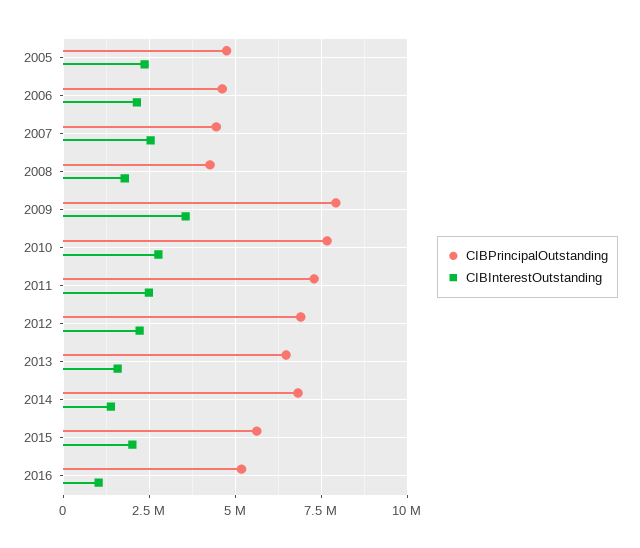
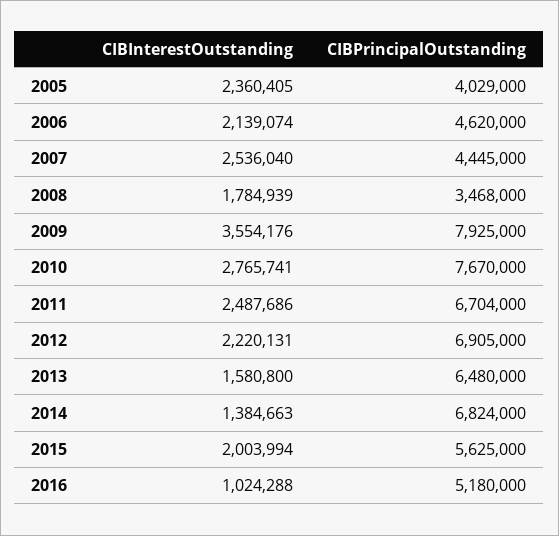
  {
    "CIBPrincipalOutstanding": {
-     "2005": 4750000,
+     "2005": 4029000,
      "2006": 4620000,
      "2007": 4445000,
-     "2008": 4250000,
+     "2008": 3468000,
      "2009": 7925000,
      "2010": 7670000,
-     "2011": 7250000,
+     "2011": 6704000,
      "2012": 6905000,
      "2013": 6480000,
      "2014": 6824000,
      "2015": 5625000,
      "2016": 5180000
    },
    "CIBInterestOutstanding": {
      "2005": 2360405,
      "2006": 2139074,
      "2007": 2536040,
      "2008": 1784939,
      "2009": 3554176,
      "2010": 2765741,
      "2011": 2487686,
      "2012": 2220131,
      "2013": 1580800,
      "2014": 1384663,
      "2015": 2003994,
      "2016": 1024288
    }
  }

